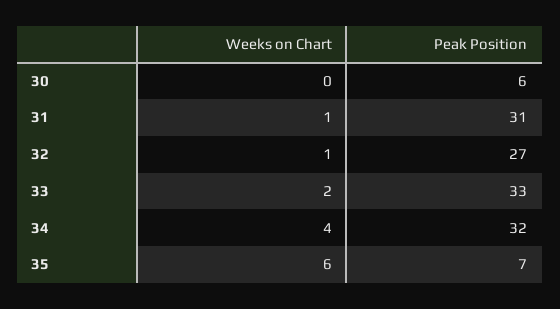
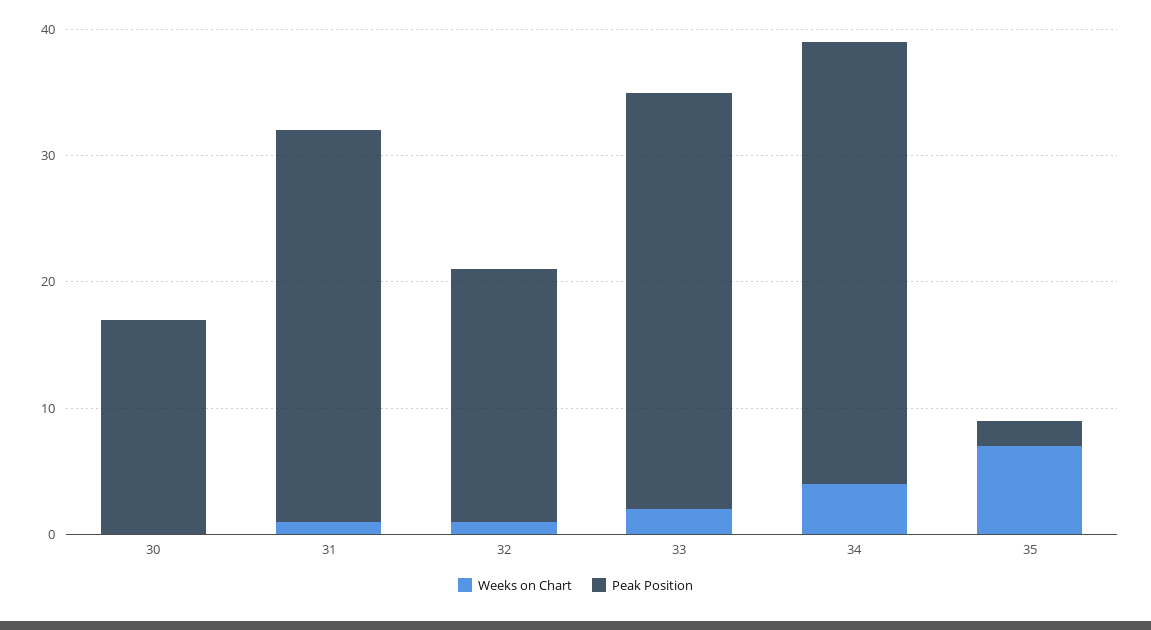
  {
    "Weeks on Chart": {
      "30": 0,
      "31": 1,
      "32": 1,
      "33": 2,
      "34": 4,
-     "35": 6
+     "35": 7
    },
    "Peak Position": {
-     "30": 6,
+     "30": 17,
      "31": 31,
-     "32": 27,
+     "32": 20,
      "33": 33,
-     "34": 32,
+     "34": 35,
-     "35": 7
+     "35": 2
    }
  }

